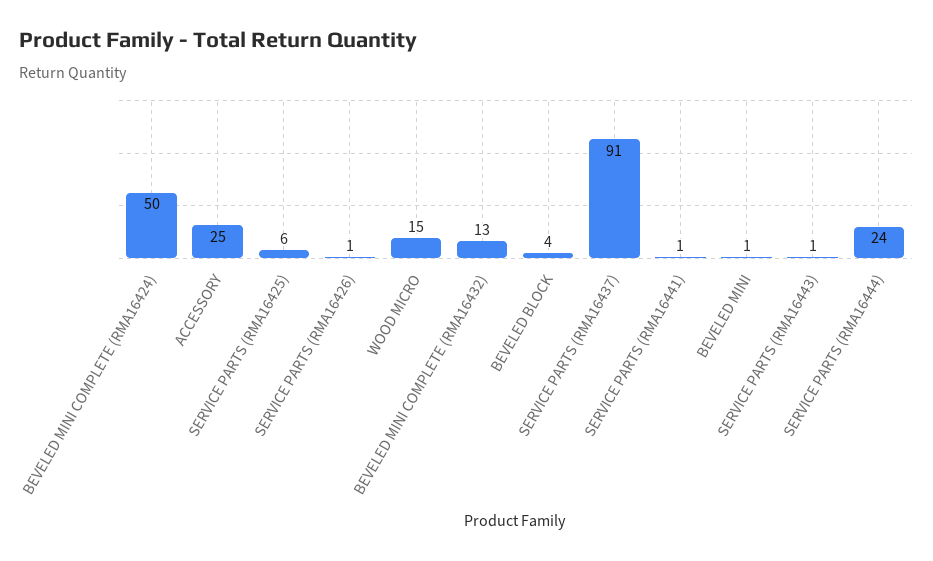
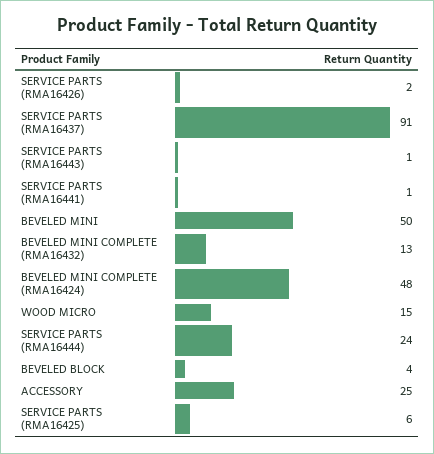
  {
-   "BEVELED MINI COMPLETE (RMA16424)": 50,
+   "BEVELED MINI COMPLETE (RMA16424)": 48,
    "ACCESSORY": 25,
    "SERVICE PARTS (RMA16425)": 6,
-   "SERVICE PARTS (RMA16426)": 1,
+   "SERVICE PARTS (RMA16426)": 2,
    "WOOD MICRO": 15,
    "BEVELED MINI COMPLETE (RMA16432)": 13,
    "BEVELED BLOCK": 4,
    "SERVICE PARTS (RMA16437)": 91,
    "SERVICE PARTS (RMA16441)": 1,
-   "BEVELED MINI": 1,
+   "BEVELED MINI": 50,
    "SERVICE PARTS (RMA16443)": 1,
    "SERVICE PARTS (RMA16444)": 24
  }

